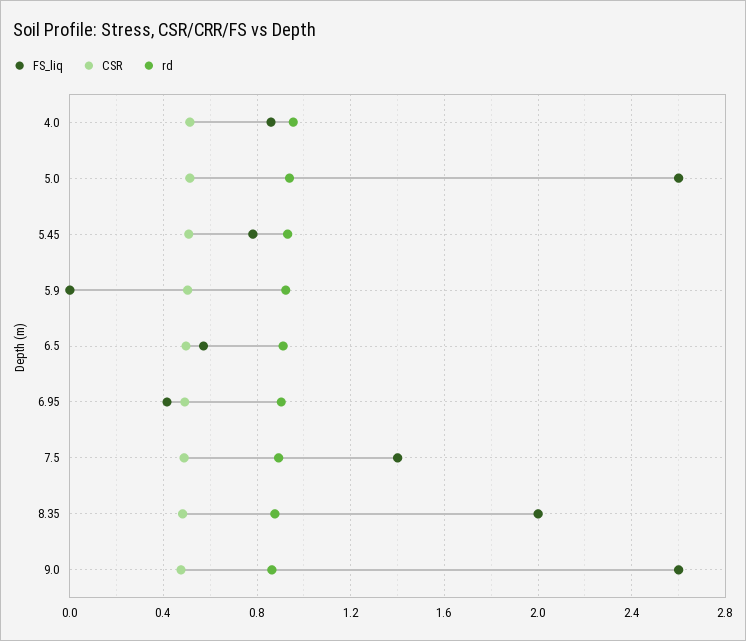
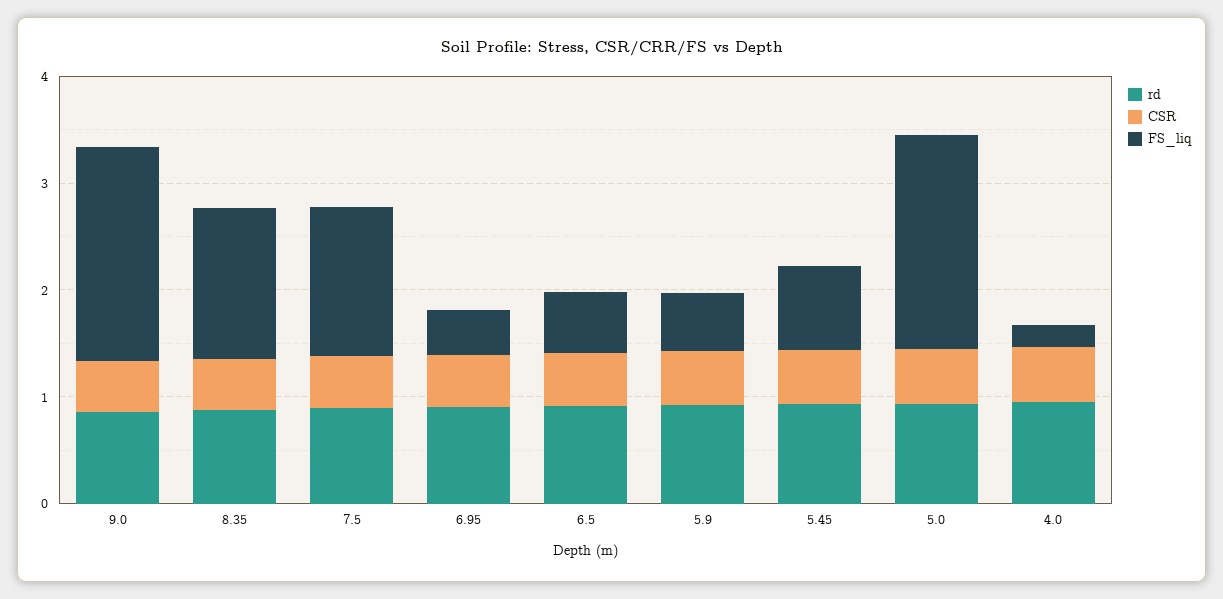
  {
    "FS_liq": {
-     "4.0": 0.85,
+     "4.0": 0.2,
-     "5.0": 2.6,
+     "5.0": 2,
      "5.45": 0.8,
-     "5.9": 0,
+     "5.9": 0.6,
      "6.5": 0.55,
      "6.95": 0.4,
      "7.5": 1.4,
-     "8.35": 2,
+     "8.35": 1.4,
-     "9.0": 2.6
+     "9.0": 2
    },
    "CSR": {
      "4.0": 0.5,
      "5.0": 0.5,
      "5.45": 0.5,
      "5.9": 0.5,
      "6.5": 0.5,
      "6.95": 0.5,
      "7.5": 0.5,
      "8.35": 0.5,
      "9.0": 0.5
    },
    "rd": {
      "4.0": 0.95,
      "5.0": 0.95,
      "5.45": 0.95,
      "5.9": 0.9,
      "6.5": 0.9,
      "6.95": 0.9,
      "7.5": 0.9,
      "8.35": 0.9,
      "9.0": 0.85
    }
  }

